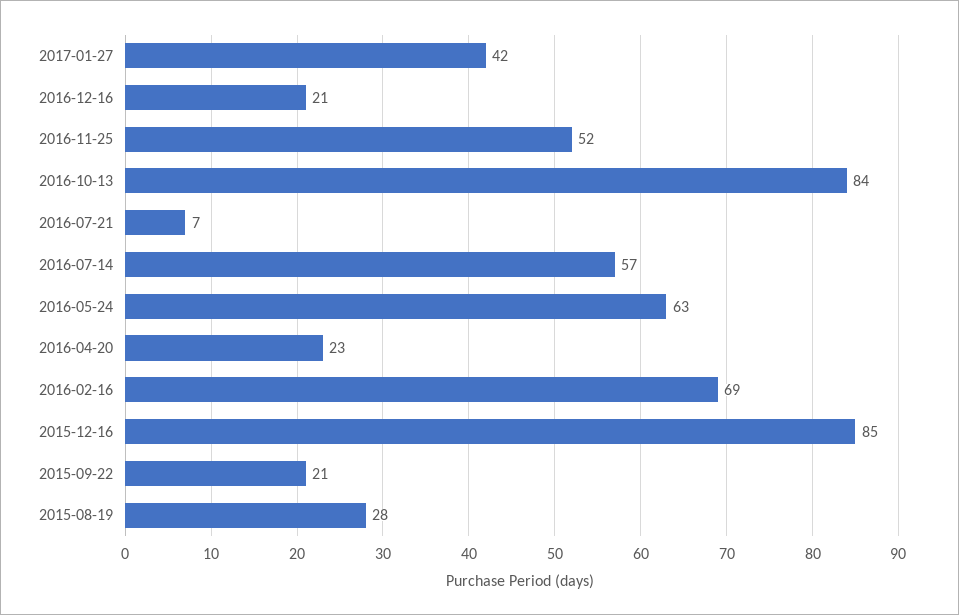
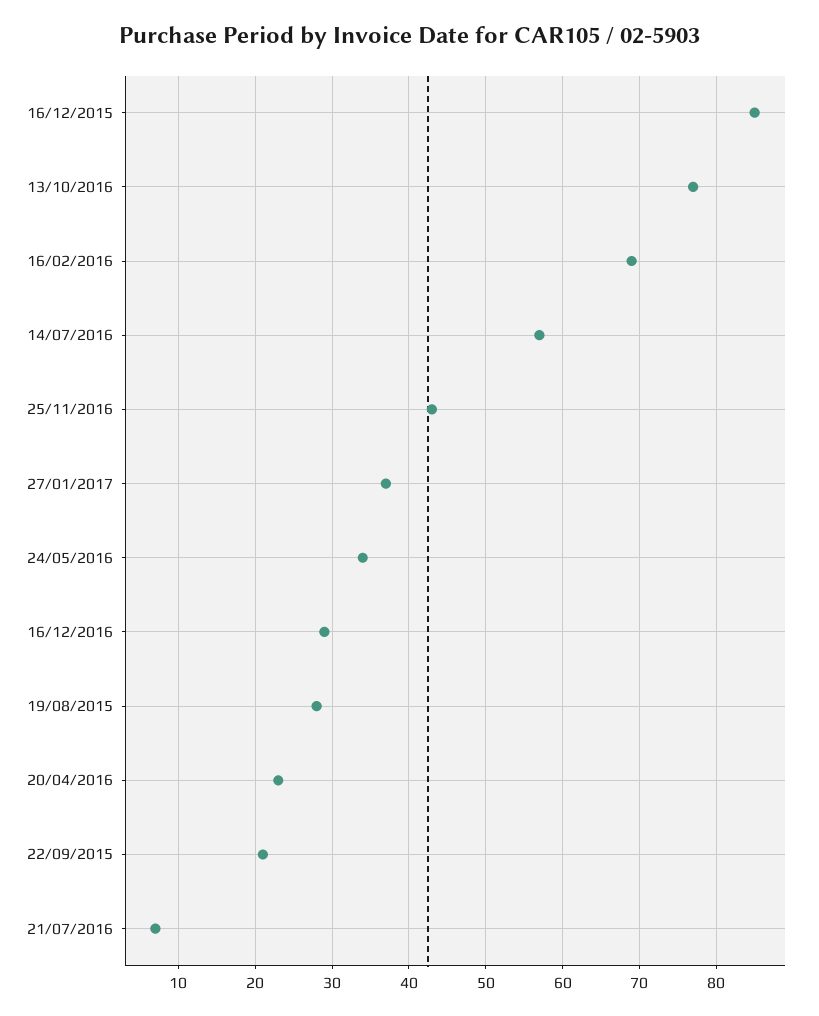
  {
-   "2017-01-27": 42,
+   "2017-01-27": 37,
-   "2016-12-16": 21,
+   "2016-12-16": 29,
-   "2016-11-25": 52,
+   "2016-11-25": 43,
-   "2016-10-13": 84,
+   "2016-10-13": 77,
    "2016-07-21": 7,
    "2016-07-14": 57,
-   "2016-05-24": 63,
+   "2016-05-24": 34,
    "2016-04-20": 23,
    "2016-02-16": 69,
    "2015-12-16": 85,
    "2015-09-22": 21,
    "2015-08-19": 28
  }

